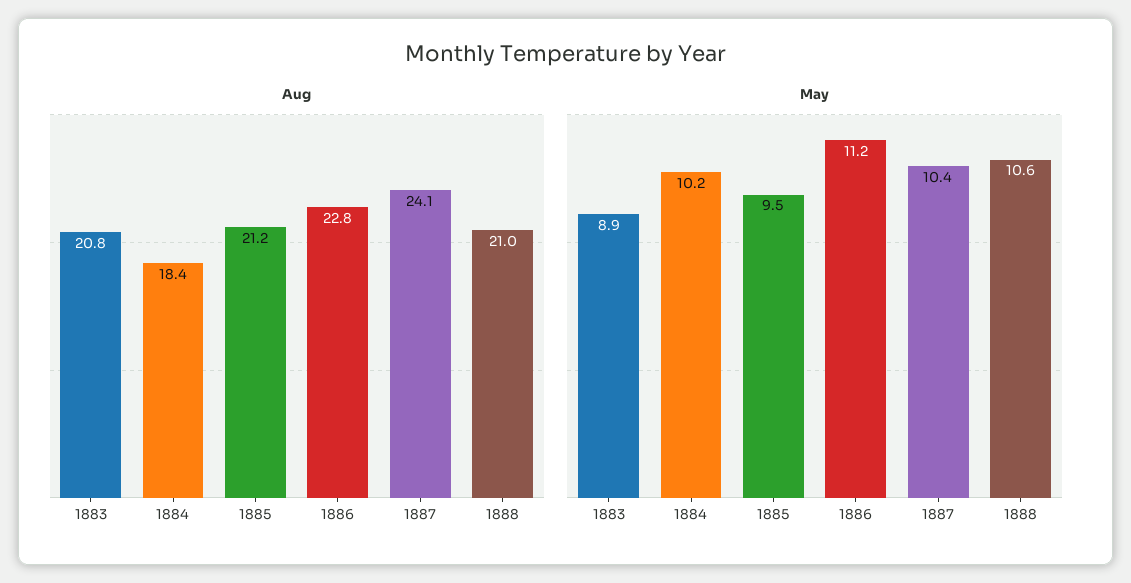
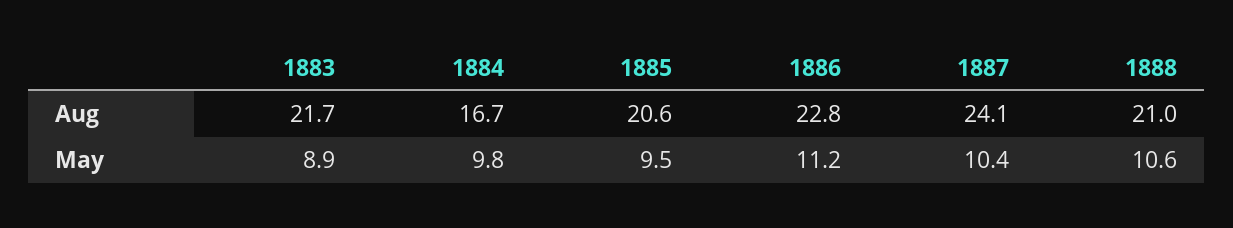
  {
    "Aug": {
-     "1883": 20.8,
+     "1883": 21.7,
-     "1884": 18.4,
+     "1884": 16.7,
-     "1885": 21.2,
+     "1885": 20.6,
      "1886": 22.8,
      "1887": 24.1,
      "1888": 21
    },
    "May": {
      "1883": 8.9,
-     "1884": 10.2,
+     "1884": 9.8,
      "1885": 9.5,
      "1886": 11.2,
      "1887": 10.4,
      "1888": 10.6
    }
  }

